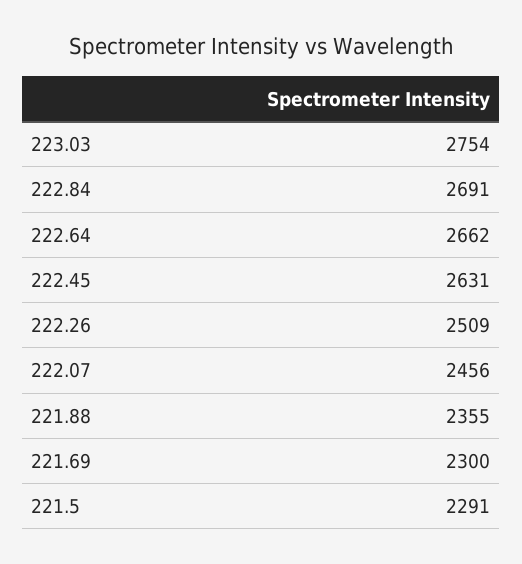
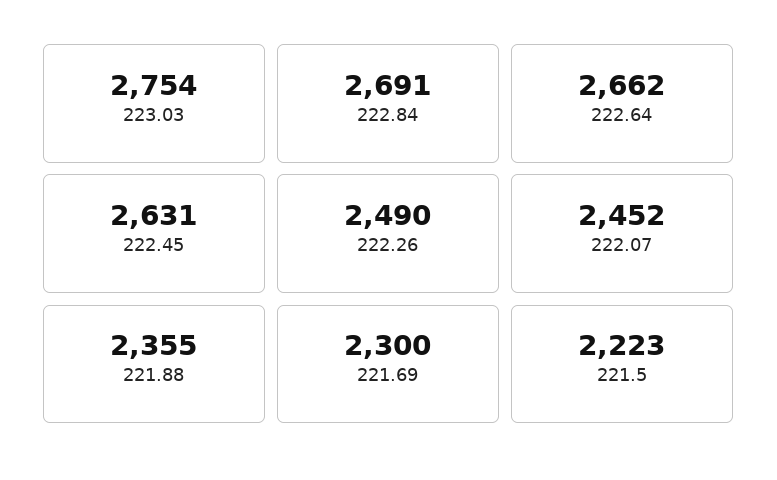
  {
    "223.03": 2754,
    "222.84": 2691,
    "222.64": 2662,
    "222.45": 2631,
-   "222.26": 2509,
+   "222.26": 2490,
-   "222.07": 2456,
+   "222.07": 2452,
    "221.88": 2355,
    "221.69": 2300,
-   "221.5": 2291
+   "221.5": 2223
  }

